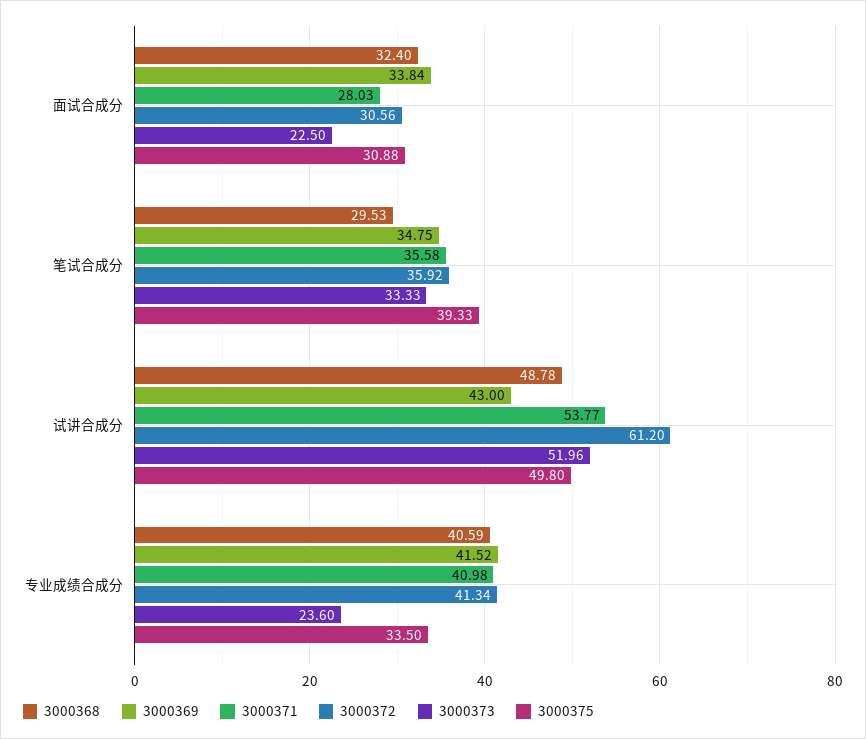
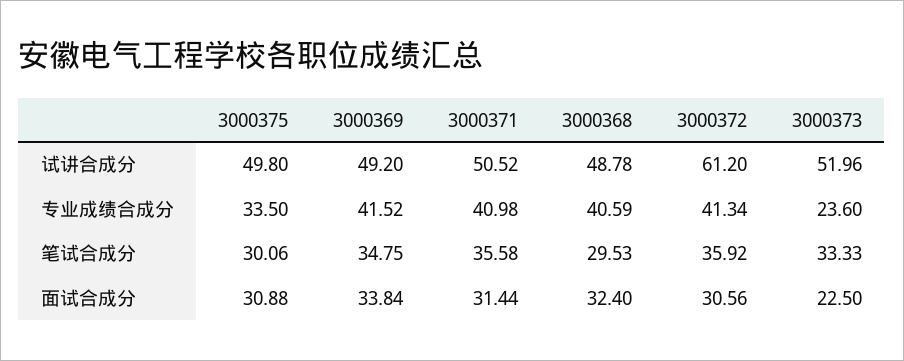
  {
    "3000368": {
      "面试合成分": 32.4,
      "笔试合成分": 29.53,
      "试讲合成分": 48.78,
      "专业成绩合成分": 40.59
    },
    "3000369": {
      "面试合成分": 33.84,
      "笔试合成分": 34.75,
-     "试讲合成分": 43,
+     "试讲合成分": 49.2,
      "专业成绩合成分": 41.52
    },
    "3000371": {
-     "面试合成分": 28.03,
+     "面试合成分": 31.44,
      "笔试合成分": 35.58,
-     "试讲合成分": 53.77,
+     "试讲合成分": 50.52,
      "专业成绩合成分": 40.98
    },
    "3000372": {
      "面试合成分": 30.56,
      "笔试合成分": 35.92,
      "试讲合成分": 61.2,
      "专业成绩合成分": 41.34
    },
    "3000373": {
      "面试合成分": 22.5,
      "笔试合成分": 33.33,
      "试讲合成分": 51.96,
      "专业成绩合成分": 23.6
    },
    "3000375": {
      "面试合成分": 30.88,
-     "笔试合成分": 39.33,
+     "笔试合成分": 30.06,
      "试讲合成分": 49.8,
      "专业成绩合成分": 33.5
    }
  }

